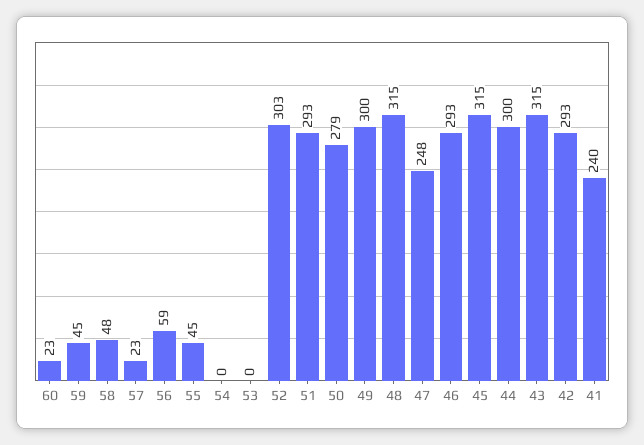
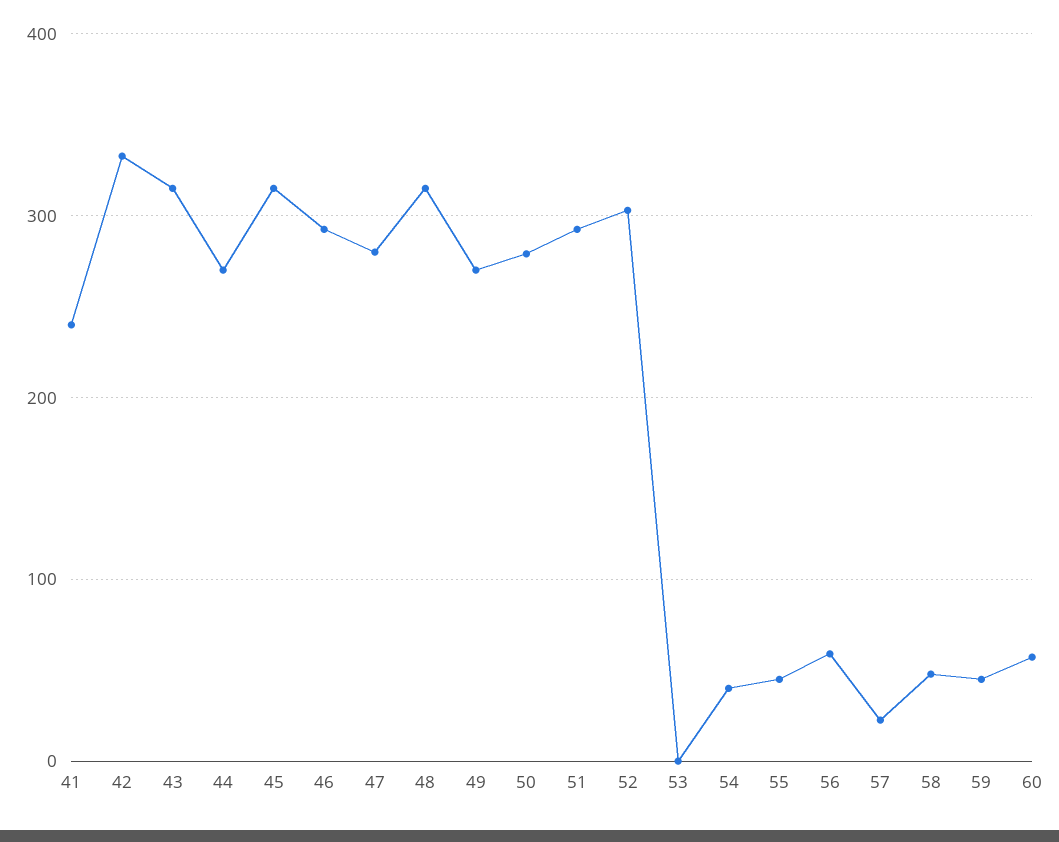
  {
-   "60": 23,
+   "60": 60,
    "59": 45,
    "58": 48,
    "57": 23,
    "56": 59,
    "55": 45,
-   "54": 0,
+   "54": 40,
    "53": 0,
    "52": 303,
    "51": 293,
    "50": 279,
-   "49": 300,
+   "49": 270,
    "48": 315,
-   "47": 248,
+   "47": 280,
    "46": 293,
    "45": 315,
-   "44": 300,
+   "44": 270,
    "43": 315,
-   "42": 293,
+   "42": 330,
    "41": 240
  }

